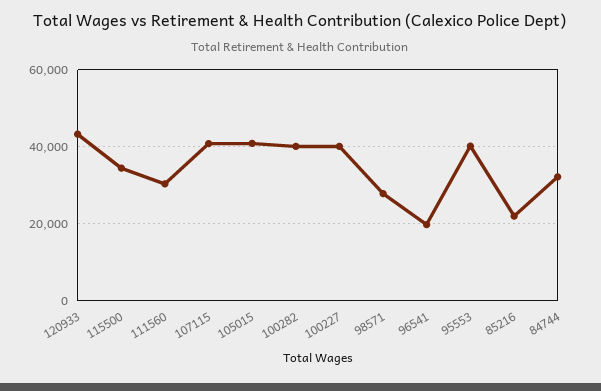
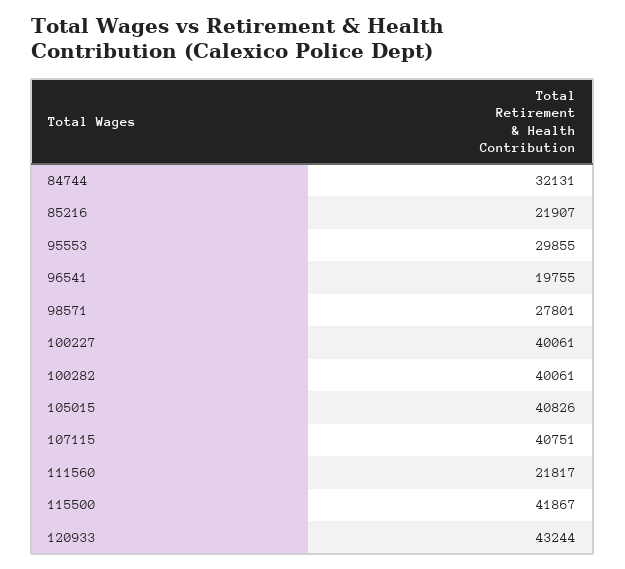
  {
    "120933": 43244,
-   "115500": 34000,
+   "115500": 41867,
-   "111560": 30000,
+   "111560": 21817,
    "107115": 40751,
    "105015": 40826,
    "100282": 40061,
    "100227": 40061,
    "98571": 27801,
    "96541": 19755,
-   "95553": 40000,
+   "95553": 29855,
    "85216": 21907,
    "84744": 32131
  }

